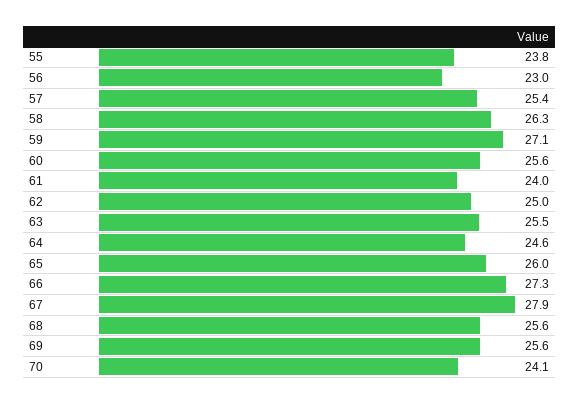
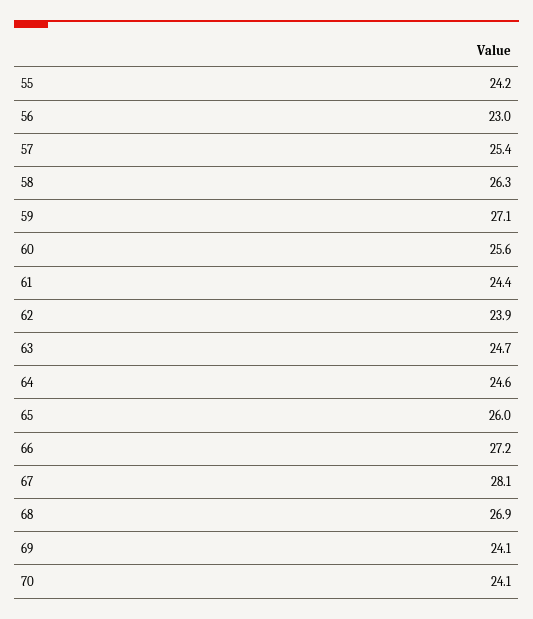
  {
-   "55": 23.8,
+   "55": 24.2,
    "56": 23,
    "57": 25.4,
    "58": 26.3,
    "59": 27.1,
    "60": 25.6,
-   "61": 24,
+   "61": 24.4,
-   "62": 25,
+   "62": 23.9,
-   "63": 25.5,
+   "63": 24.7,
    "64": 24.6,
    "65": 26,
-   "66": 27.3,
+   "66": 27.2,
-   "67": 27.9,
+   "67": 28.1,
-   "68": 25.6,
+   "68": 26.9,
-   "69": 25.6,
+   "69": 24.1,
    "70": 24.1
  }

